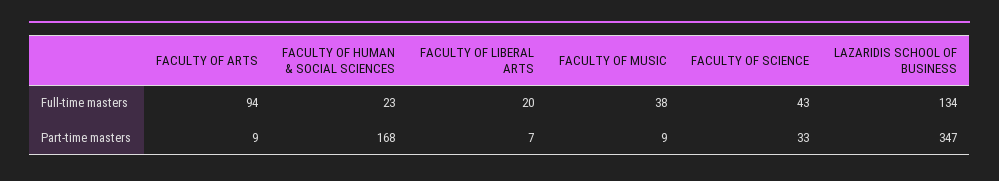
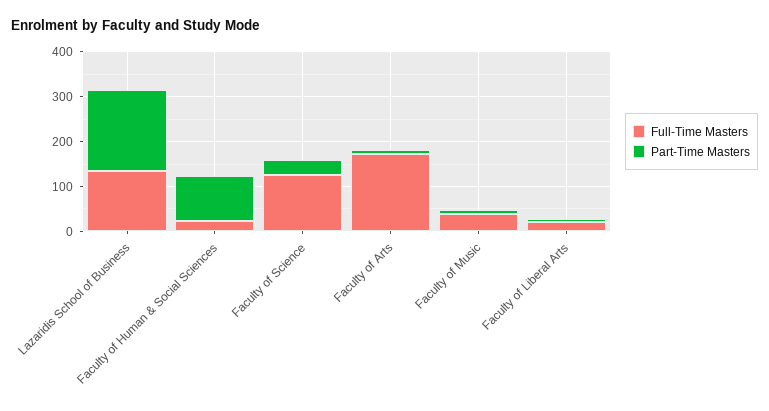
  {
    "Full-time masters": {
-     "FACULTY OF ARTS": 94,
+     "FACULTY OF ARTS": 180,
      "FACULTY OF HUMAN & SOCIAL SCIENCES": 23,
      "FACULTY OF LIBERAL ARTS": 20,
      "FACULTY OF MUSIC": 38,
-     "FACULTY OF SCIENCE": 43,
+     "FACULTY OF SCIENCE": 120,
      "LAZARIDIS SCHOOL OF BUSINESS": 134
    },
    "Part-time masters": {
      "FACULTY OF ARTS": 9,
-     "FACULTY OF HUMAN & SOCIAL SCIENCES": 168,
+     "FACULTY OF HUMAN & SOCIAL SCIENCES": 100,
      "FACULTY OF LIBERAL ARTS": 7,
      "FACULTY OF MUSIC": 9,
      "FACULTY OF SCIENCE": 33,
-     "LAZARIDIS SCHOOL OF BUSINESS": 347
+     "LAZARIDIS SCHOOL OF BUSINESS": 180
    }
  }

